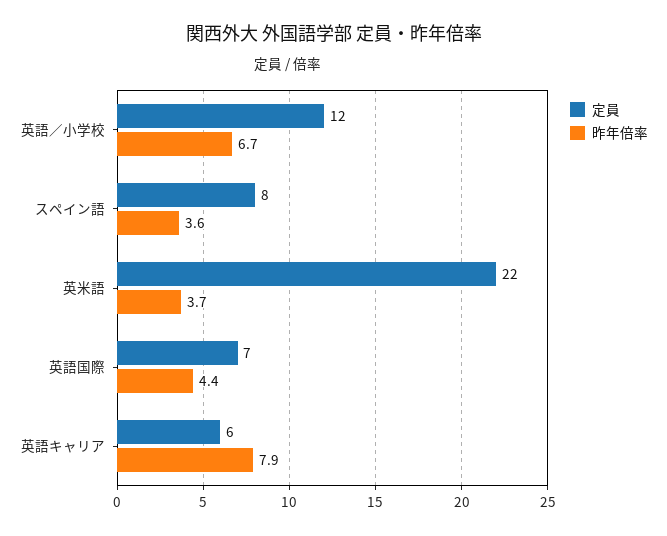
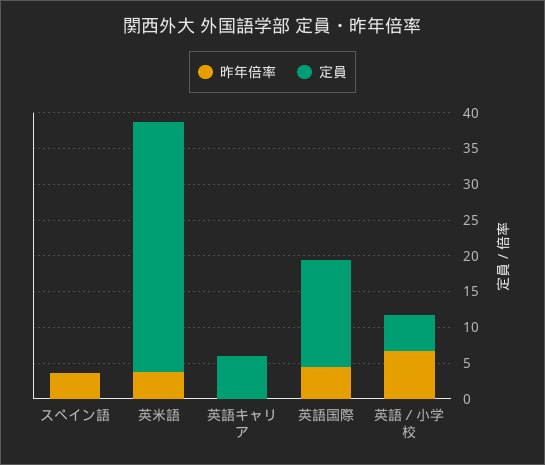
  {
    "定員": {
-     "英語／小学校": 12,
+     "英語／小学校": 5,
-     "スペイン語": 8,
+     "スペイン語": 0,
-     "英米語": 22,
+     "英米語": 35,
-     "英語国際": 7,
+     "英語国際": 15,
      "英語キャリア": 6
    },
    "昨年倍率": {
      "英語／小学校": 6.7,
      "スペイン語": 3.6,
      "英米語": 3.7,
      "英語国際": 4.4,
-     "英語キャリア": 7.9
+     "英語キャリア": 0
    }
  }

